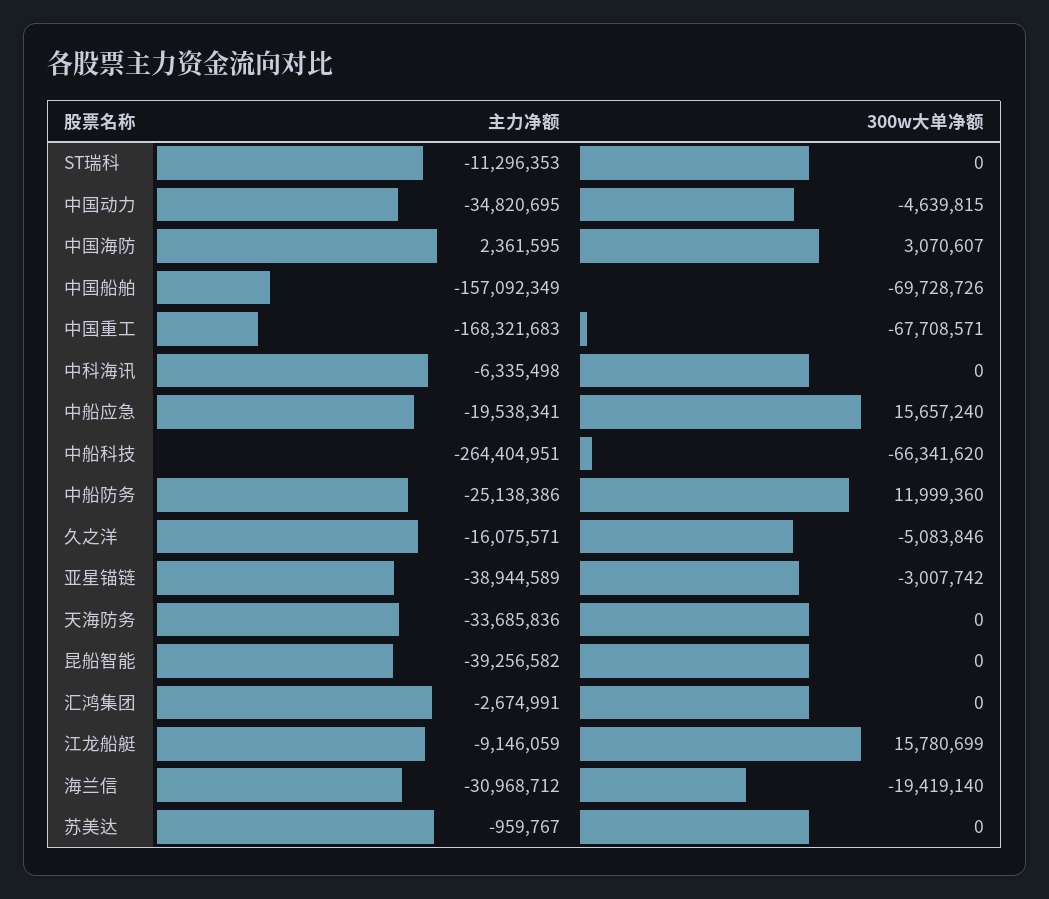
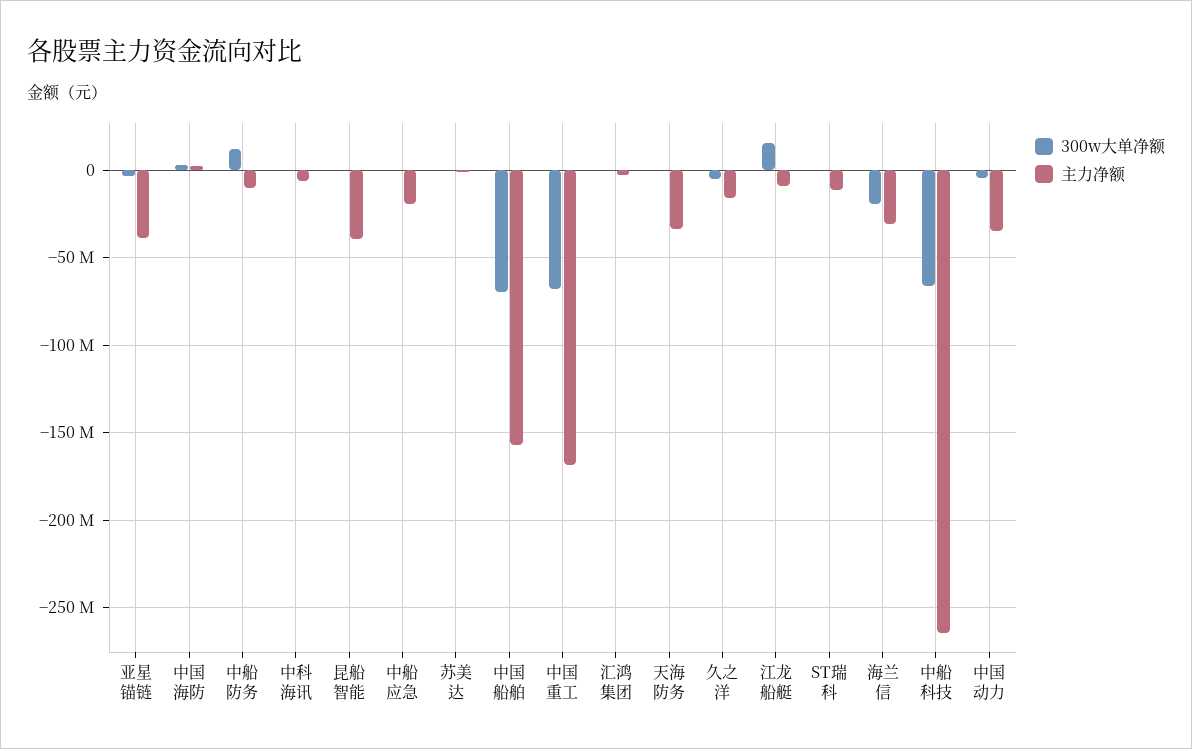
  {
    "主力净额": {
      "ST瑞科": -11296353,
      "中国动力": -34820695,
      "中国海防": 2361595,
      "中国船舶": -157092349,
      "中国重工": -168321683,
      "中科海讯": -6335498,
      "中船应急": -19538341,
      "中船科技": -264404951,
-     "中船防务": -25138386,
+     "中船防务": -10000000,
      "久之洋": -16075571,
      "亚星锚链": -38944589,
      "天海防务": -33685836,
      "昆船智能": -39256582,
      "汇鸿集团": -2674991,
      "江龙船艇": -9146059,
      "海兰信": -30968712,
      "苏美达": -959767
    },
    "300w大单净额": {
      "ST瑞科": 0,
      "中国动力": -4639815,
      "中国海防": 3070607,
      "中国船舶": -69728726,
      "中国重工": -67708571,
      "中科海讯": 0,
-     "中船应急": 15657240,
+     "中船应急": 0,
      "中船科技": -66341620,
      "中船防务": 11999360,
      "久之洋": -5083846,
      "亚星锚链": -3007742,
      "天海防务": 0,
      "昆船智能": 0,
      "汇鸿集团": 0,
      "江龙船艇": 15780699,
      "海兰信": -19419140,
      "苏美达": 0
    }
  }

